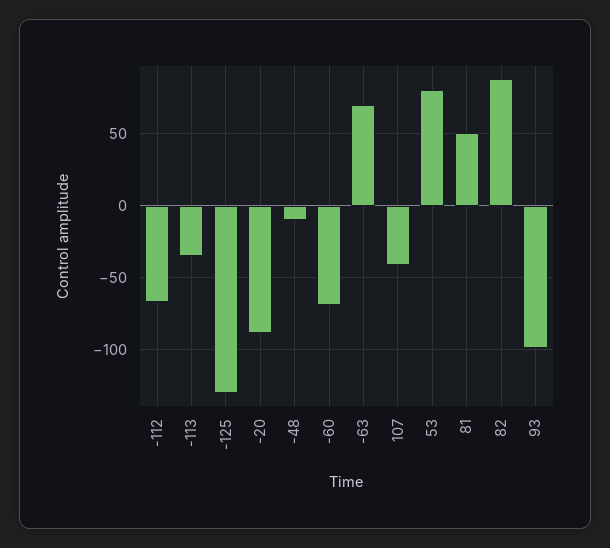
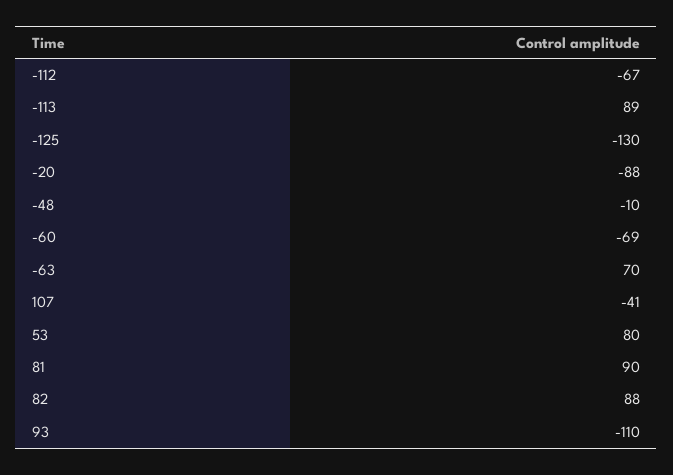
  {
    "-112": -67,
-   "-113": -35,
+   "-113": 89,
    "-125": -130,
    "-20": -88,
    "-48": -10,
    "-60": -69,
    "-63": 70,
    "107": -41,
    "53": 80,
-   "81": 50,
+   "81": 90,
    "82": 88,
-   "93": -100
+   "93": -110
  }

